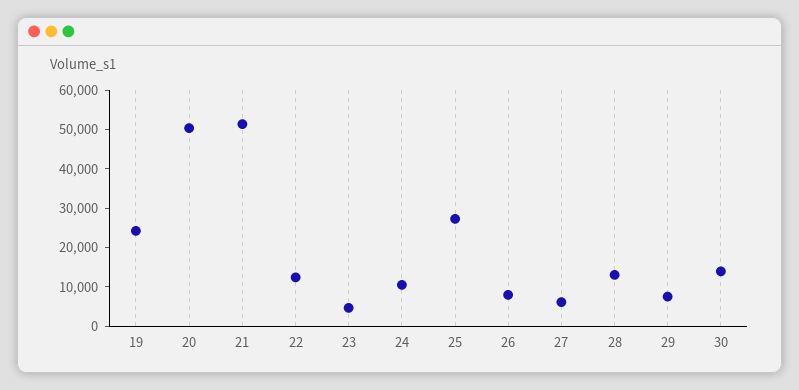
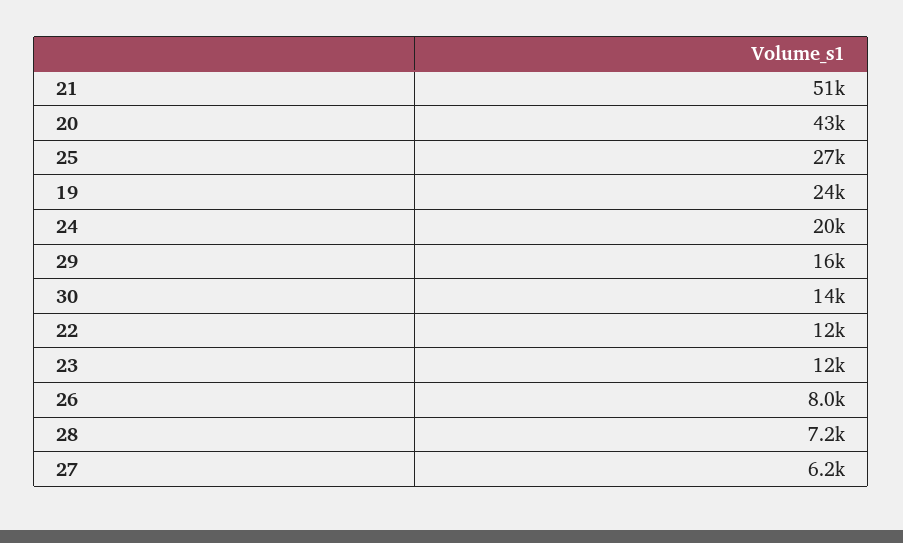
  {
    "19": 24000,
-   "20": 50000,
+   "20": 43000,
    "21": 51000,
    "22": 12000,
-   "23": 5000,
+   "23": 12000,
-   "24": 10000,
+   "24": 20000,
    "25": 27000,
    "26": 8000,
    "27": 6200,
-   "28": 12500,
+   "28": 7200,
-   "29": 7500,
+   "29": 16000,
    "30": 14000
  }

